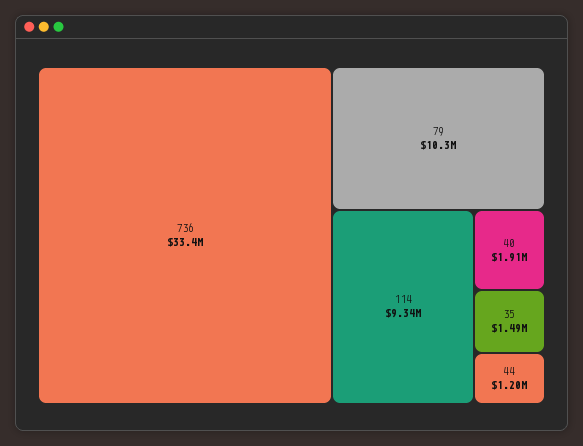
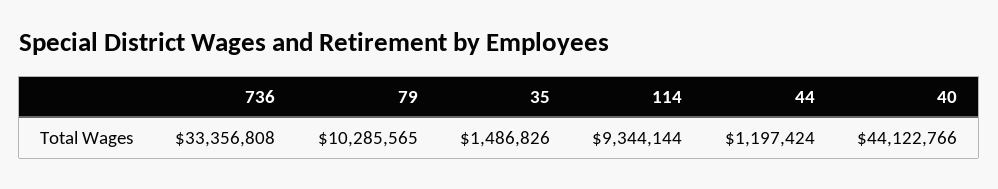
  {
    "736": 33356808,
    "79": 10285565,
    "114": 9344144,
-   "40": 1910000,
+   "40": 44122766,
    "35": 1486826,
    "44": 1197424
  }

